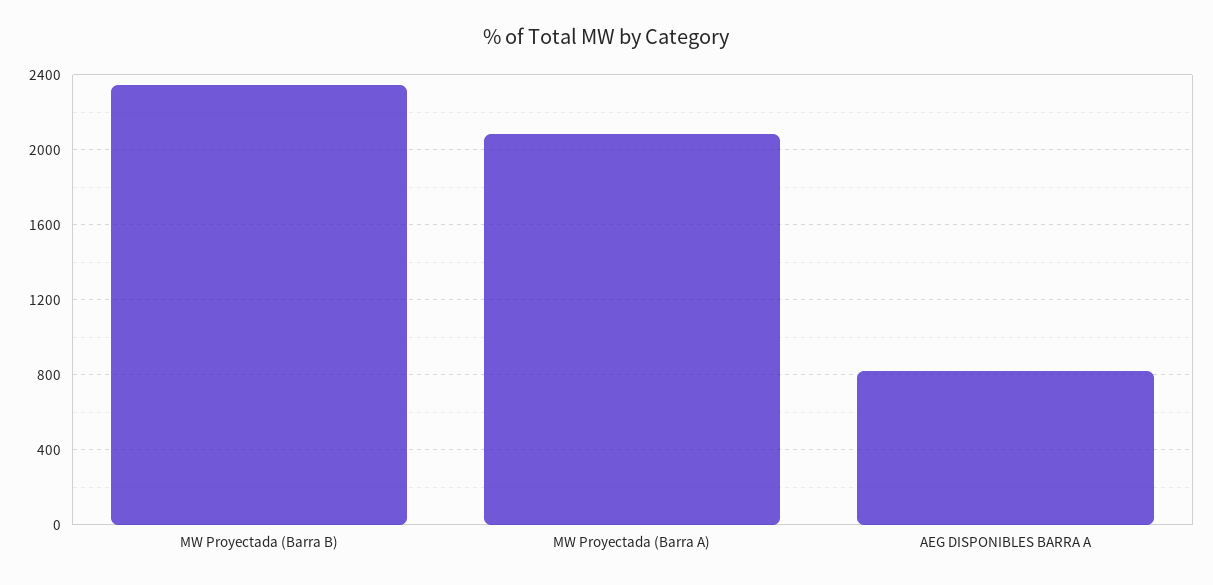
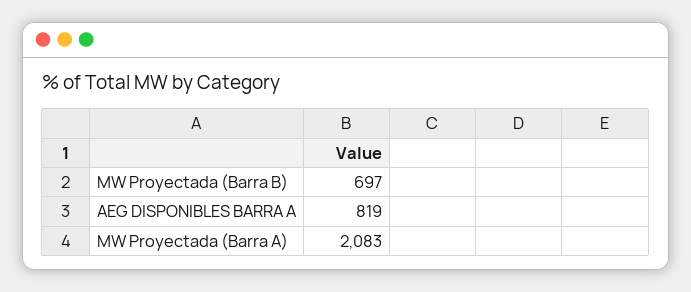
  {
-   "MW Proyectada (Barra B)": 2350,
+   "MW Proyectada (Barra B)": 697,
    "MW Proyectada (Barra A)": 2083,
    "AEG DISPONIBLES BARRA A": 819
  }

